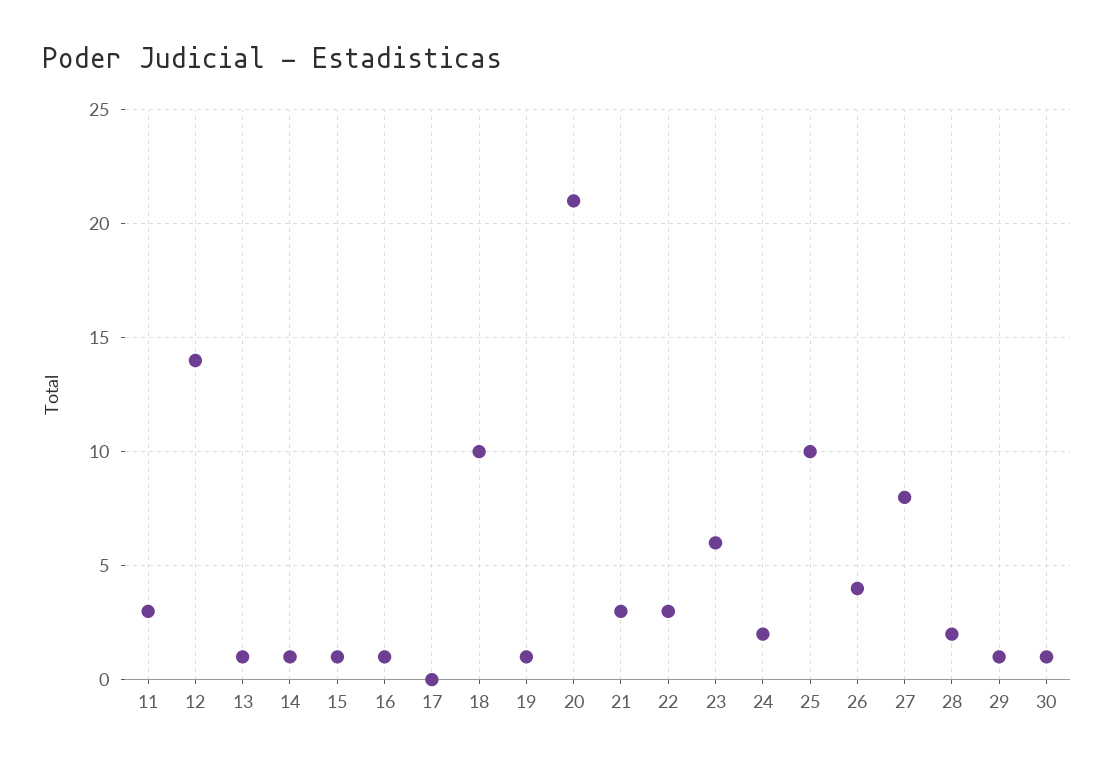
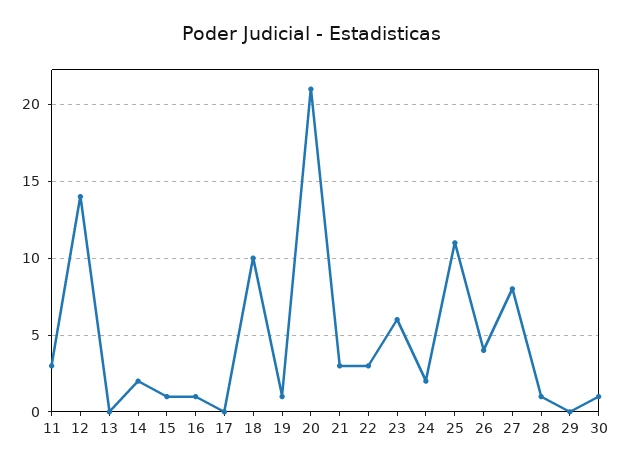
  {
    "11": 3,
    "12": 14,
-   "13": 1,
+   "13": 0,
-   "14": 1,
+   "14": 2,
    "15": 1,
    "16": 1,
    "17": 0,
    "18": 10,
    "19": 1,
    "20": 21,
    "21": 3,
    "22": 3,
    "23": 6,
    "24": 2,
-   "25": 10,
+   "25": 11,
    "26": 4,
    "27": 8,
-   "28": 2,
+   "28": 1,
-   "29": 1,
+   "29": 0,
    "30": 1
  }

